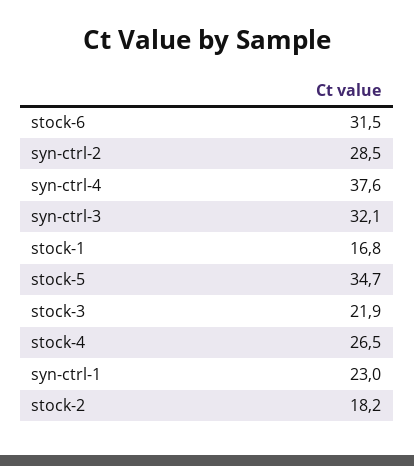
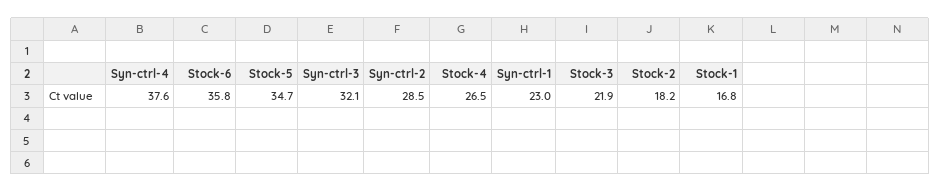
  {
-   "stock-6": 31.5,
+   "stock-6": 35.8,
    "syn-ctrl-2": 28.5,
    "syn-ctrl-4": 37.6,
    "syn-ctrl-3": 32.1,
    "stock-1": 16.8,
    "stock-5": 34.7,
    "stock-3": 21.9,
    "stock-4": 26.5,
    "syn-ctrl-1": 23,
    "stock-2": 18.2
  }

